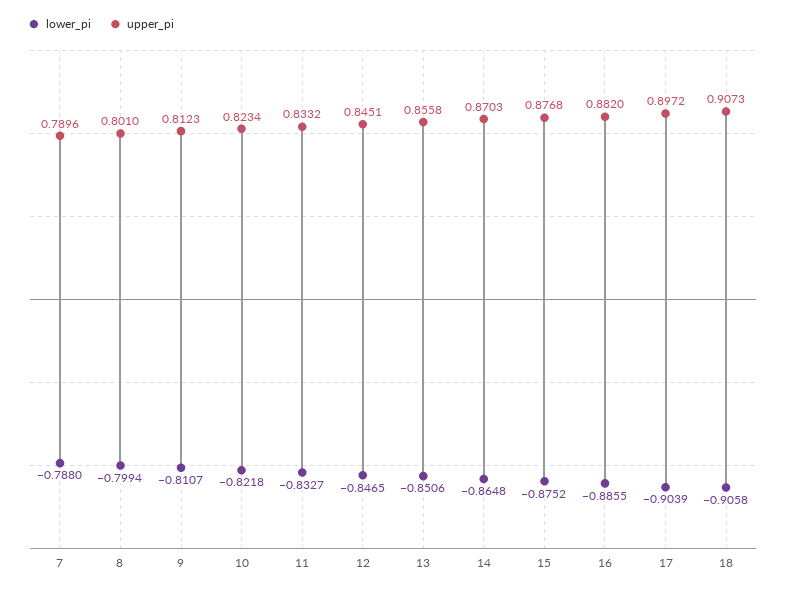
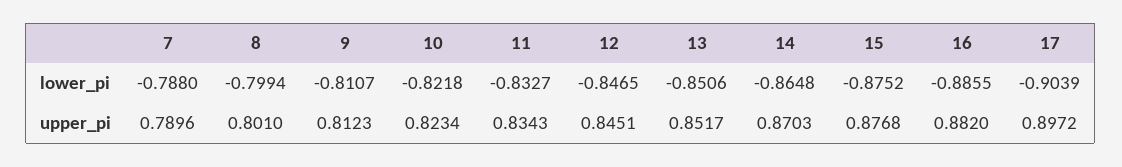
  {
    "lower_pi": {
      "7": -0.788,
      "8": -0.7994,
      "9": -0.8107,
      "10": -0.8218,
      "11": -0.8327,
      "12": -0.8465,
      "13": -0.8506,
      "14": -0.8648,
      "15": -0.8752,
      "16": -0.8855,
-     "17": -0.9039,
+     "17": -0.9039
-     "18": -0.9058
    },
    "upper_pi": {
      "7": 0.7896,
      "8": 0.801,
      "9": 0.8123,
      "10": 0.8234,
-     "11": 0.8332,
+     "11": 0.8343,
      "12": 0.8451,
-     "13": 0.8558,
+     "13": 0.8517,
      "14": 0.8703,
      "15": 0.8768,
      "16": 0.882,
-     "17": 0.8972,
+     "17": 0.8972
-     "18": 0.9073
    }
  }

